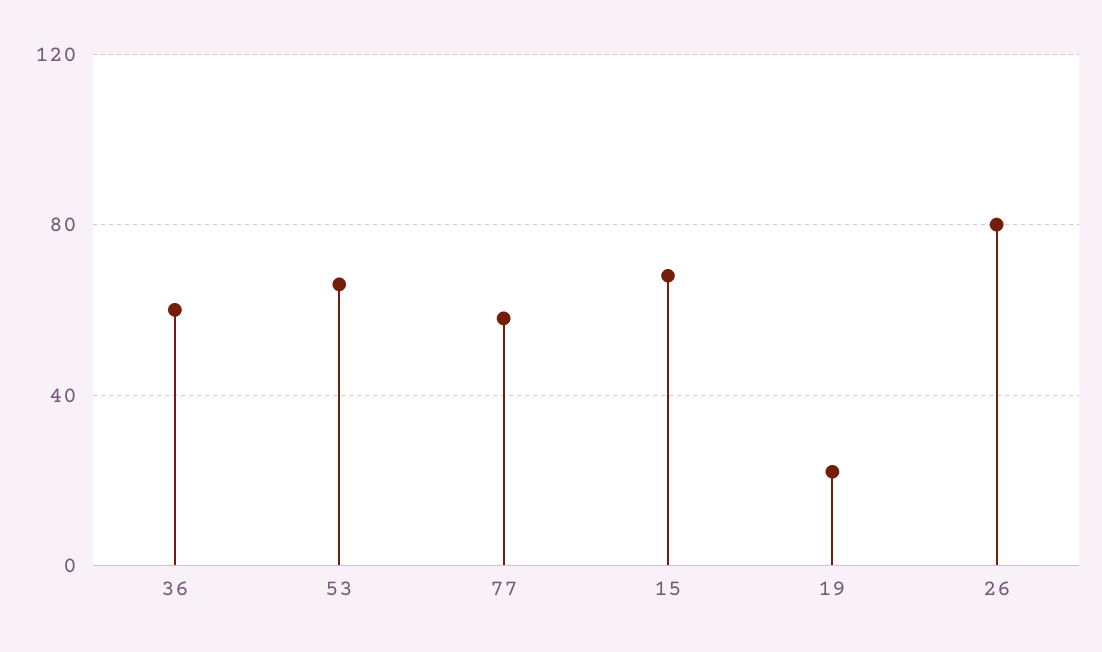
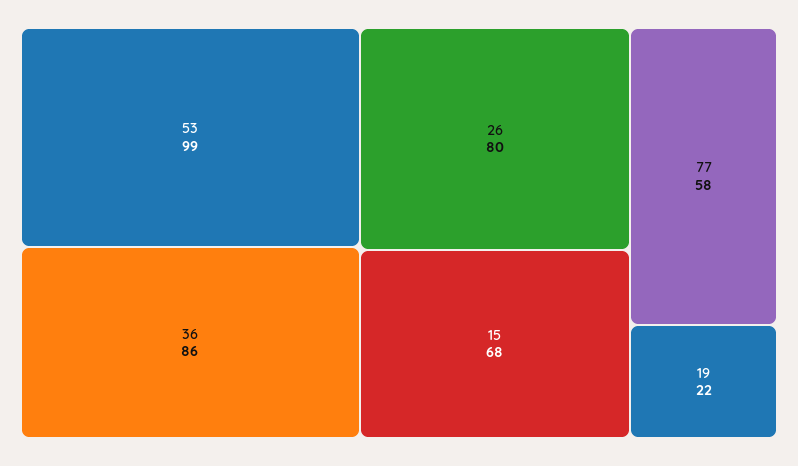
  {
-   "36": 60,
+   "36": 86,
-   "53": 65,
+   "53": 99,
    "77": 58,
    "15": 68,
    "19": 22,
    "26": 80
  }

